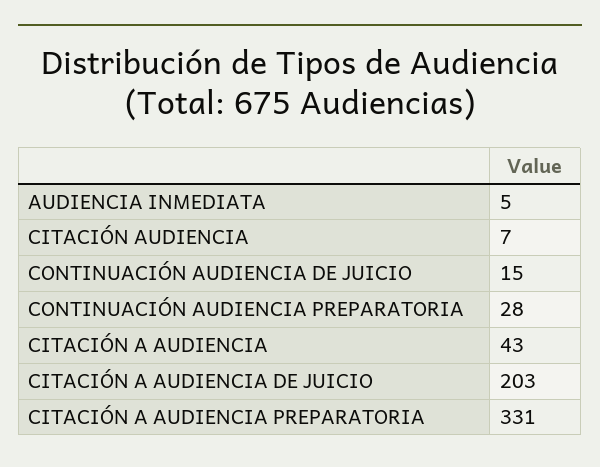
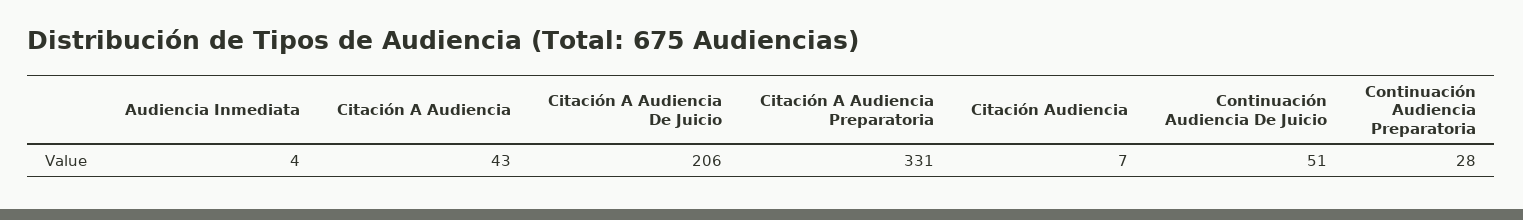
  {
-   "AUDIENCIA INMEDIATA": 5,
+   "AUDIENCIA INMEDIATA": 4,
    "CITACIÓN AUDIENCIA": 7,
-   "CONTINUACIÓN AUDIENCIA DE JUICIO": 15,
+   "CONTINUACIÓN AUDIENCIA DE JUICIO": 51,
    "CONTINUACIÓN AUDIENCIA PREPARATORIA": 28,
    "CITACIÓN A AUDIENCIA": 43,
-   "CITACIÓN A AUDIENCIA DE JUICIO": 203,
+   "CITACIÓN A AUDIENCIA DE JUICIO": 206,
    "CITACIÓN A AUDIENCIA PREPARATORIA": 331
  }

